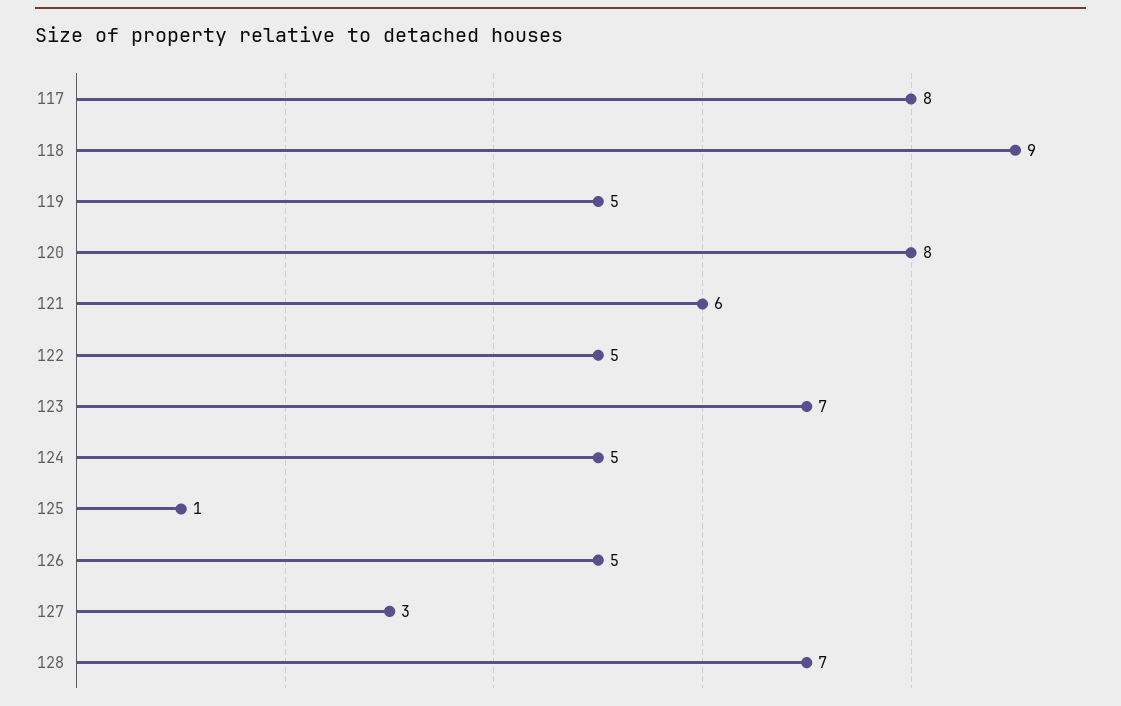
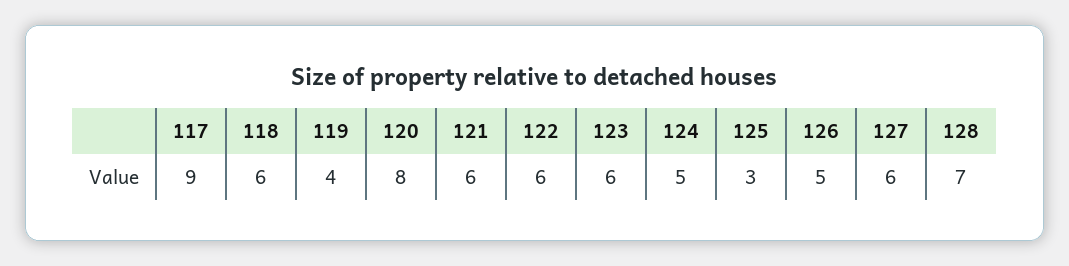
  {
-   "117": 8,
+   "117": 9,
-   "118": 9,
+   "118": 6,
-   "119": 5,
+   "119": 4,
    "120": 8,
    "121": 6,
-   "122": 5,
+   "122": 6,
-   "123": 7,
+   "123": 6,
    "124": 5,
-   "125": 1,
+   "125": 3,
    "126": 5,
-   "127": 3,
+   "127": 6,
    "128": 7
  }

